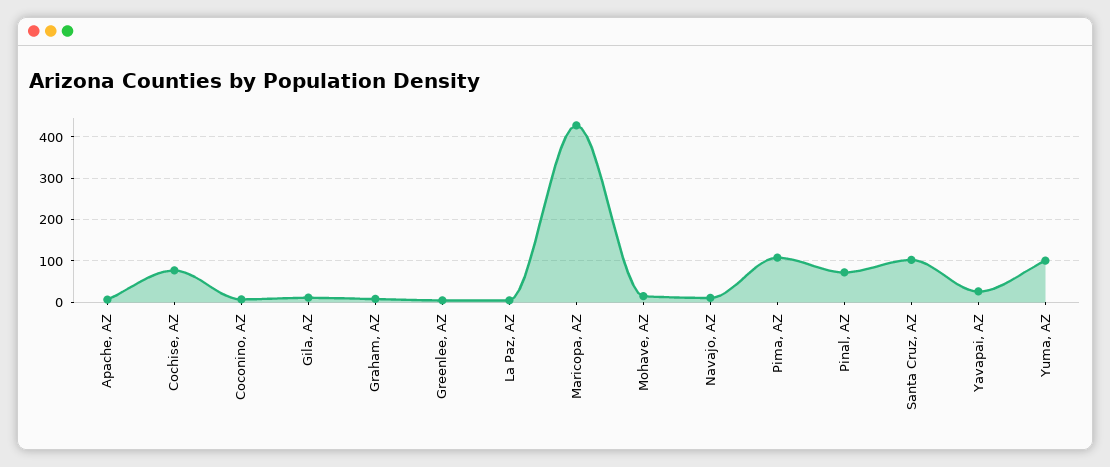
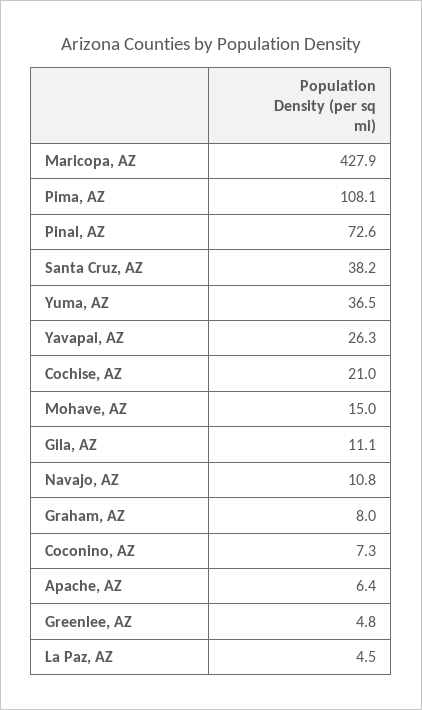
  {
    "Apache, AZ": 6.4,
-   "Cochise, AZ": 80,
+   "Cochise, AZ": 21,
    "Coconino, AZ": 7.3,
    "Gila, AZ": 11.1,
    "Graham, AZ": 8,
    "Greenlee, AZ": 4.8,
    "La Paz, AZ": 4.5,
    "Maricopa, AZ": 427.9,
    "Mohave, AZ": 15,
    "Navajo, AZ": 10.8,
    "Pima, AZ": 108.1,
    "Pinal, AZ": 72.6,
-   "Santa Cruz, AZ": 100,
+   "Santa Cruz, AZ": 38.2,
    "Yavapai, AZ": 26.3,
-   "Yuma, AZ": 100
+   "Yuma, AZ": 36.5
  }

